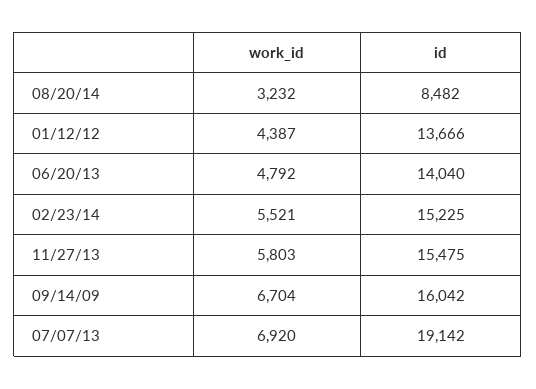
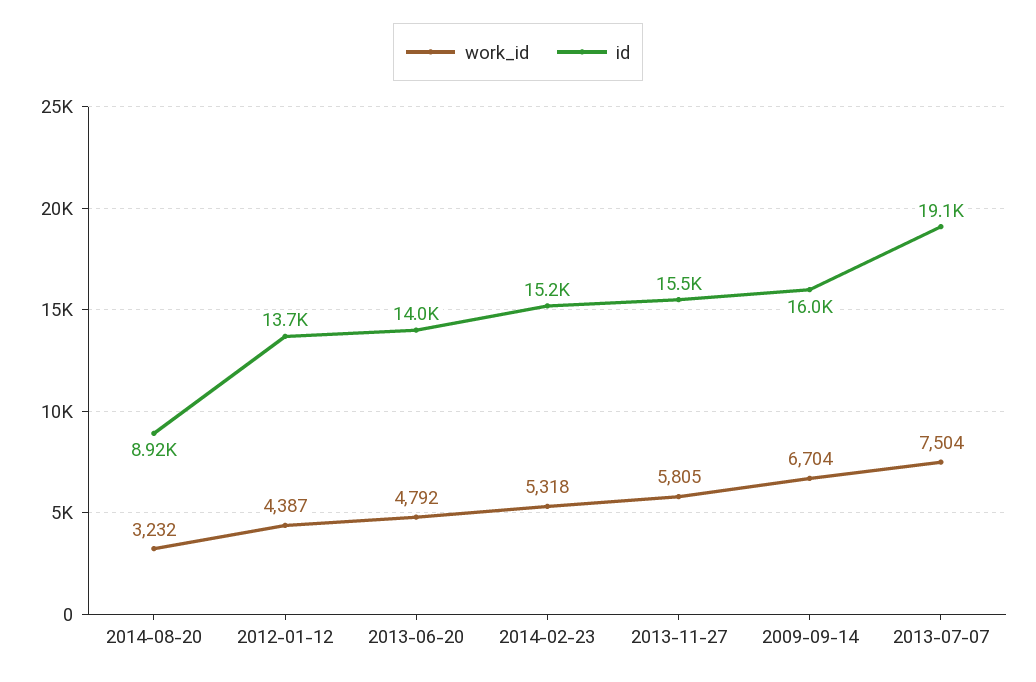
  {
    "work_id": {
      "08/20/14": 3232,
      "01/12/12": 4387,
      "06/20/13": 4792,
-     "02/23/14": 5521,
+     "02/23/14": 5318,
-     "11/27/13": 5803,
+     "11/27/13": 5805,
      "09/14/09": 6704,
-     "07/07/13": 6920
+     "07/07/13": 7504
    },
    "id": {
-     "08/20/14": 8482,
+     "08/20/14": 8920,
      "01/12/12": 13666,
      "06/20/13": 14040,
      "02/23/14": 15225,
      "11/27/13": 15475,
      "09/14/09": 16042,
      "07/07/13": 19142
    }
  }

